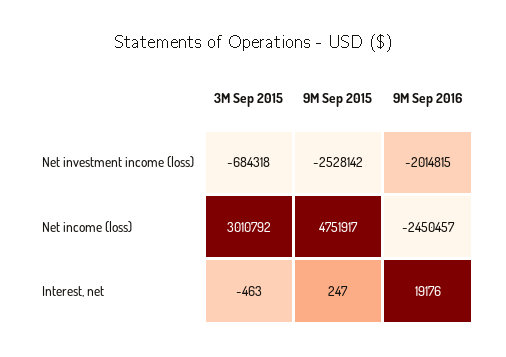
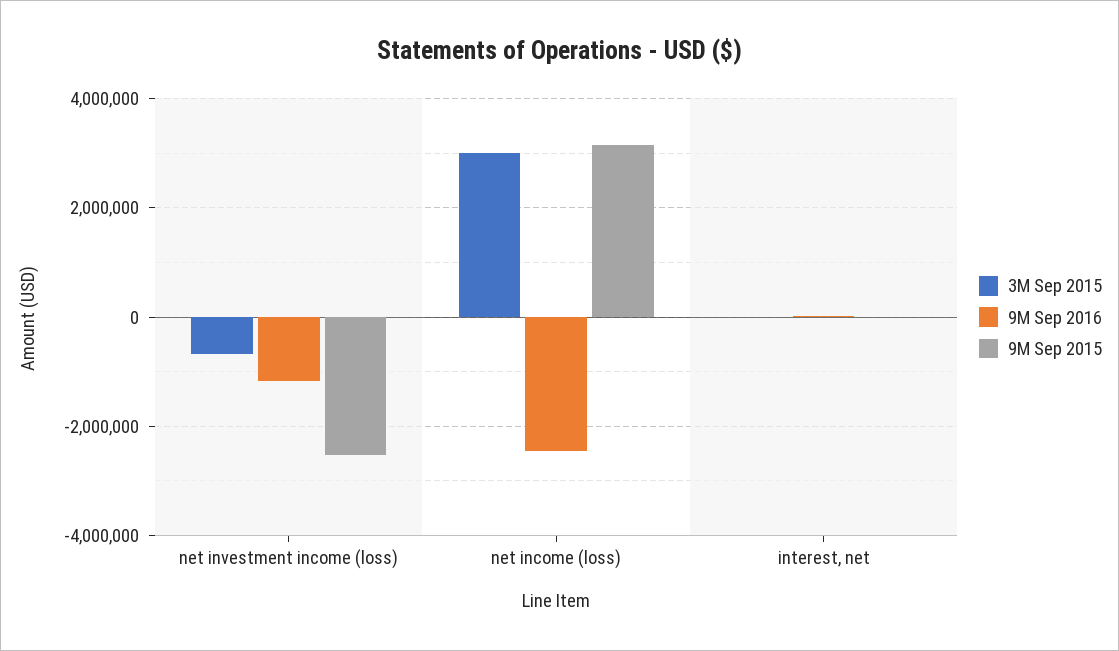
  {
    "3M Sep 2015": {
      "Net investment income (loss)": -684318,
      "Net income (loss)": 3010792,
      "Interest, net": -463
    },
    "9M Sep 2015": {
      "Net investment income (loss)": -2528142,
-     "Net income (loss)": 4751917,
+     "Net income (loss)": 3200000,
      "Interest, net": 247
    },
    "9M Sep 2016": {
-     "Net investment income (loss)": -2014815,
+     "Net investment income (loss)": -1200000,
      "Net income (loss)": -2450457,
      "Interest, net": 19176
    }
  }

